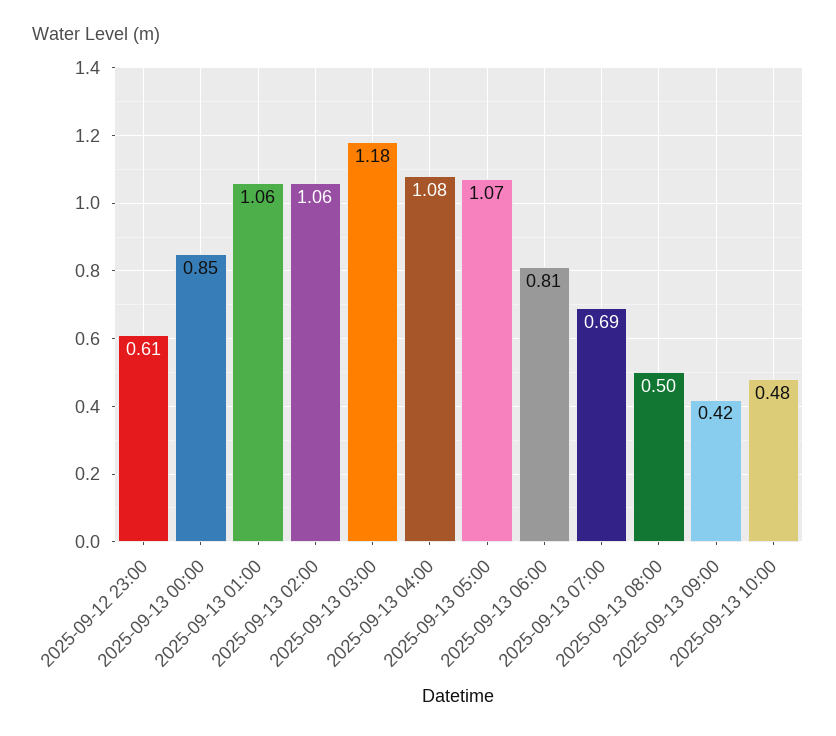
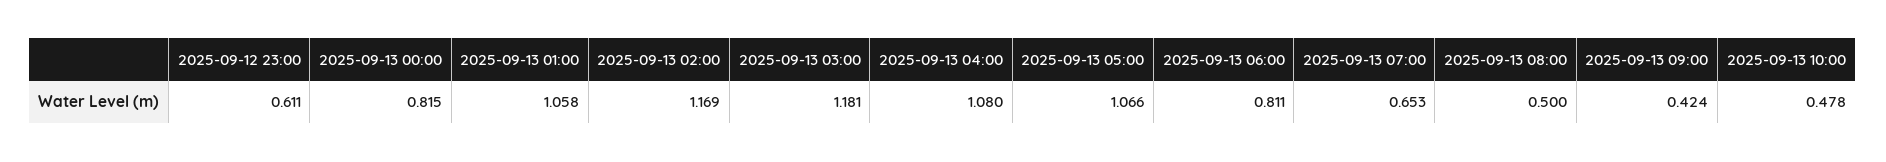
  {
    "2025-09-12 23:00": 0.611,
-   "2025-09-13 00:00": 0.85,
+   "2025-09-13 00:00": 0.815,
    "2025-09-13 01:00": 1.058,
-   "2025-09-13 02:00": 1.06,
+   "2025-09-13 02:00": 1.169,
    "2025-09-13 03:00": 1.181,
    "2025-09-13 04:00": 1.08,
    "2025-09-13 05:00": 1.066,
    "2025-09-13 06:00": 0.811,
-   "2025-09-13 07:00": 0.69,
+   "2025-09-13 07:00": 0.653,
    "2025-09-13 08:00": 0.5,
    "2025-09-13 09:00": 0.424,
    "2025-09-13 10:00": 0.478
  }

